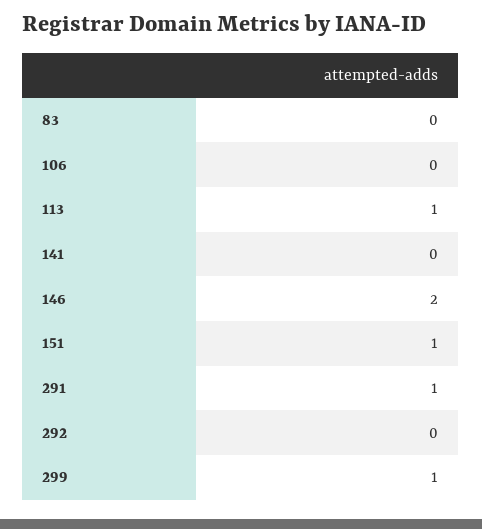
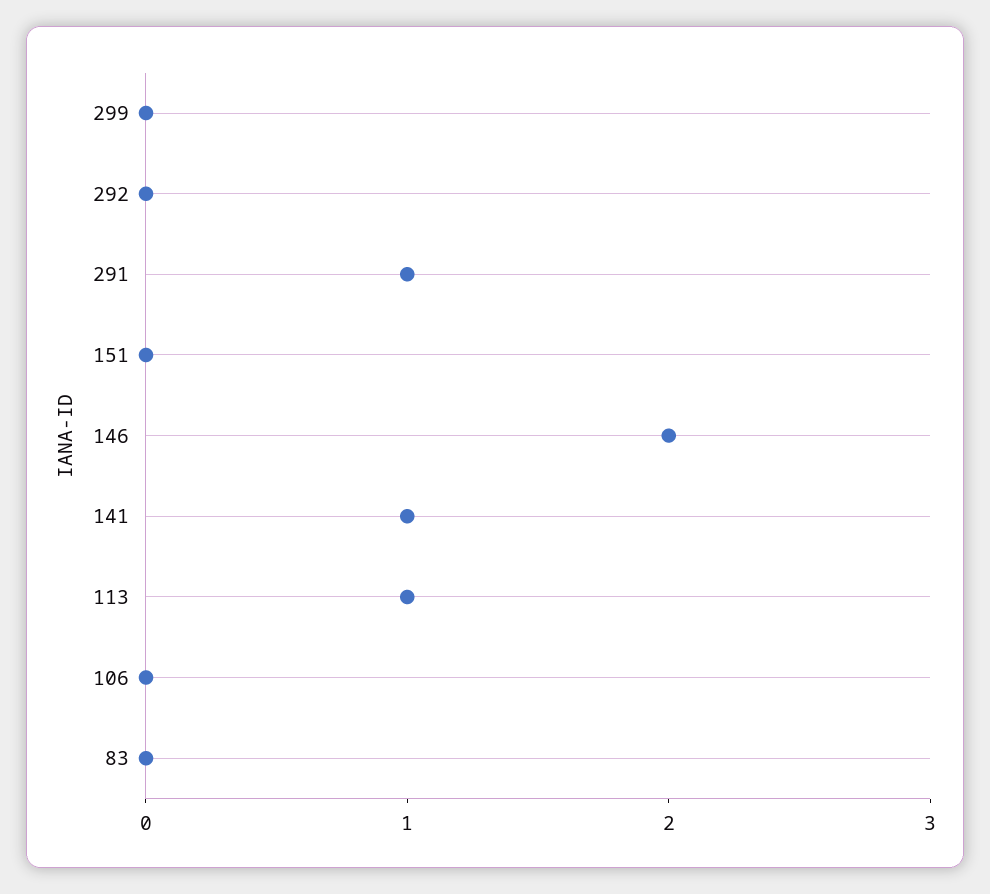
  {
    "83": 0,
    "106": 0,
    "113": 1,
-   "141": 0,
+   "141": 1,
    "146": 2,
-   "151": 1,
+   "151": 0,
    "291": 1,
    "292": 0,
-   "299": 1
+   "299": 0
  }

